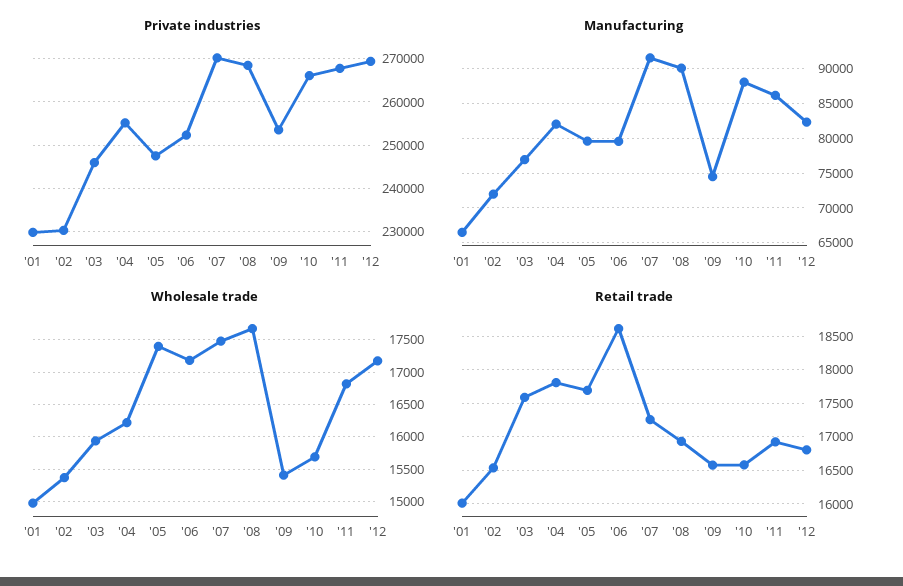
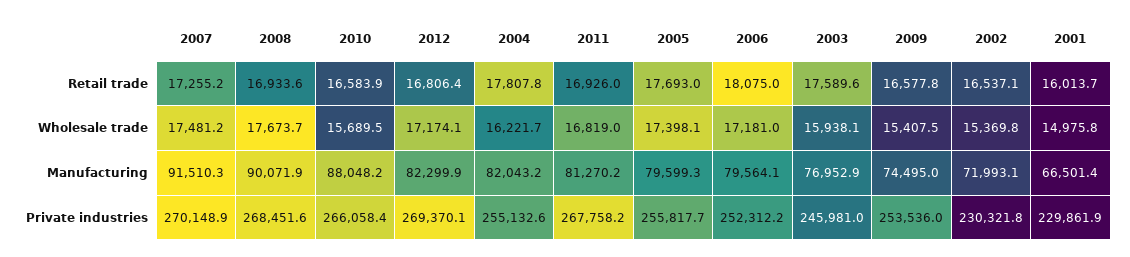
  {
    "Private industries": {
      "'01": 229861.9,
      "'02": 230321.8,
      "'03": 245981,
      "'04": 255132.6,
-     "'05": 248000,
+     "'05": 255817.7,
      "'06": 252312.2,
      "'07": 270148.9,
      "'08": 268451.6,
      "'09": 253536,
      "'10": 266058.4,
      "'11": 267758.2,
      "'12": 269370.1
    },
    "Manufacturing": {
      "'01": 66501.4,
      "'02": 71993.1,
      "'03": 76952.9,
      "'04": 82043.2,
      "'05": 79599.3,
      "'06": 79564.1,
      "'07": 91510.3,
      "'08": 90071.9,
      "'09": 74495,
      "'10": 88048.2,
-     "'11": 86000,
+     "'11": 81270.2,
      "'12": 82299.9
    },
    "Wholesale trade": {
      "'01": 14975.8,
      "'02": 15369.8,
      "'03": 15938.1,
      "'04": 16221.7,
      "'05": 17398.1,
      "'06": 17181,
      "'07": 17481.2,
      "'08": 17673.7,
      "'09": 15407.5,
      "'10": 15689.5,
      "'11": 16819,
      "'12": 17174.1
    },
    "Retail trade": {
      "'01": 16013.7,
      "'02": 16537.1,
      "'03": 17589.6,
      "'04": 17807.8,
      "'05": 17693,
-     "'06": 18600,
+     "'06": 18075,
      "'07": 17255.2,
      "'08": 16933.6,
      "'09": 16577.8,
      "'10": 16583.9,
      "'11": 16926,
      "'12": 16806.4
    }
  }

